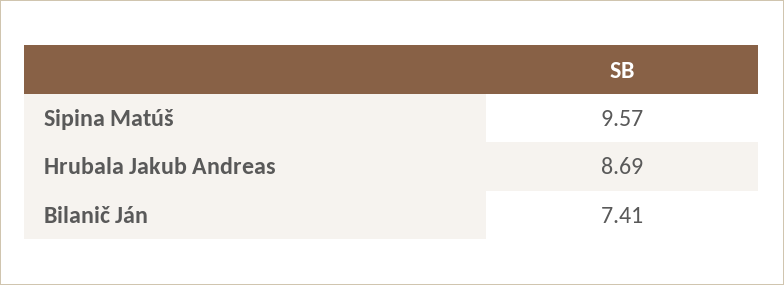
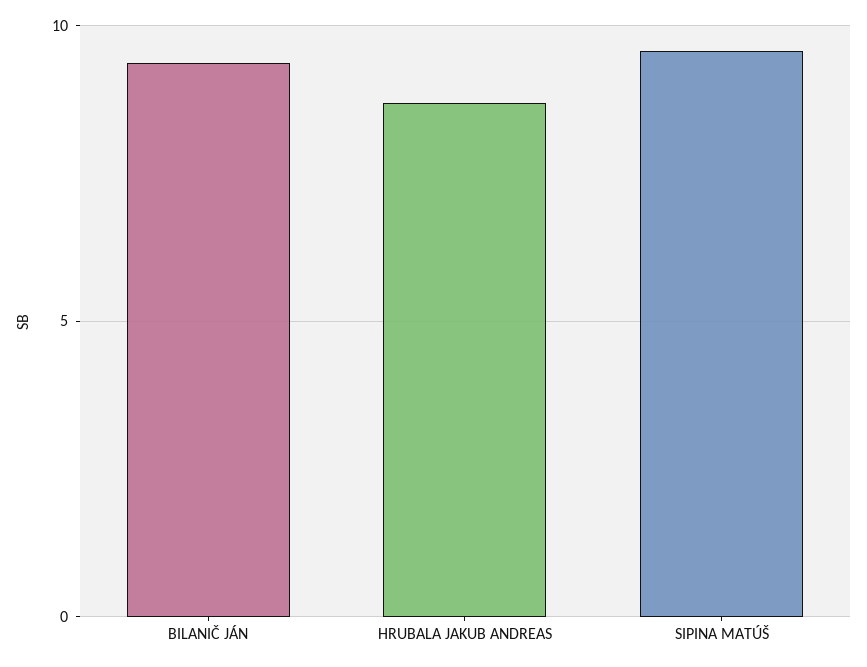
  {
    "Sipina Matúš": 9.57,
    "Hrubala Jakub Andreas": 8.69,
-   "Bilanič Ján": 7.41
+   "Bilanič Ján": 9.5
  }

